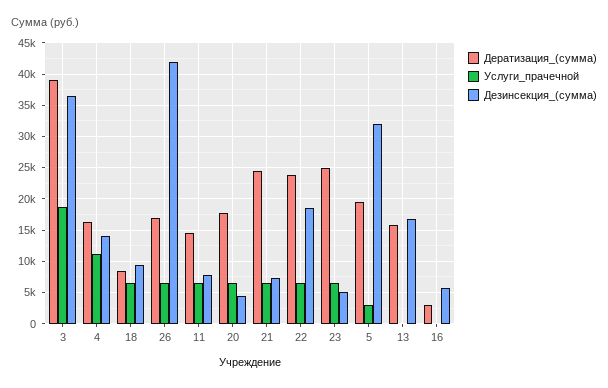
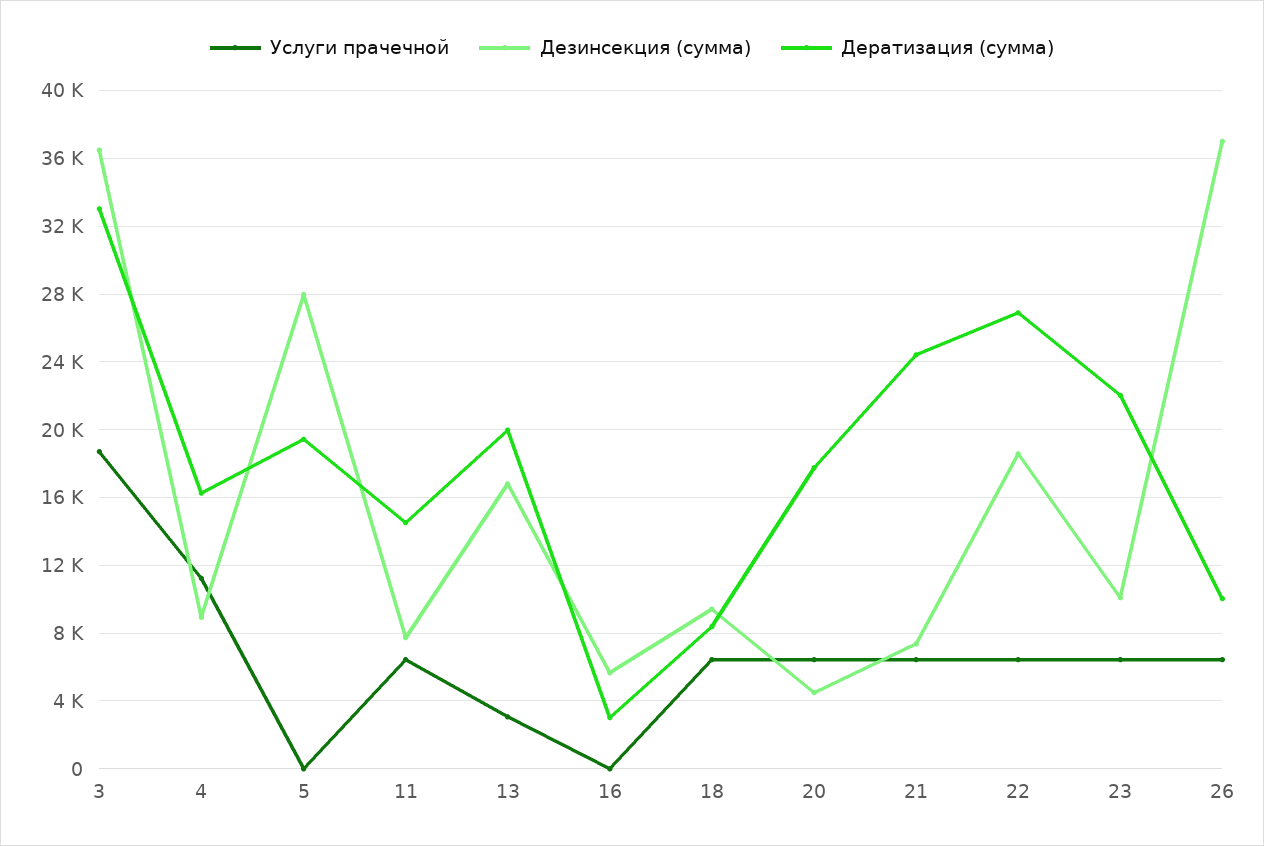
  {
    "Дератизация_(сумма)": {
-     "3": 39000,
+     "3": 33000,
      "4": 16500,
      "18": 8500,
-     "26": 17000,
+     "26": 10000,
      "11": 14500,
      "20": 18000,
      "21": 24500,
-     "22": 24000,
+     "22": 27000,
-     "23": 25000,
+     "23": 22000,
      "5": 19500,
-     "13": 16000,
+     "13": 20000,
      "16": 3000
    },
    "Услуги_прачечной": {
      "3": 18500,
      "4": 11000,
      "18": 6500,
      "26": 6500,
      "11": 6500,
      "20": 6500,
      "21": 6500,
      "22": 6500,
      "23": 6500,
-     "5": 3000,
+     "5": 0,
-     "13": 0,
+     "13": 3000,
      "16": 0
    },
    "Дезинсекция_(сумма)": {
      "3": 36500,
-     "4": 14000,
+     "4": 9000,
      "18": 9500,
-     "26": 42000,
+     "26": 37000,
      "11": 7500,
      "20": 4500,
      "21": 7500,
      "22": 18500,
-     "23": 5000,
+     "23": 10000,
-     "5": 32000,
+     "5": 28000,
      "13": 17000,
      "16": 5500
    }
  }

